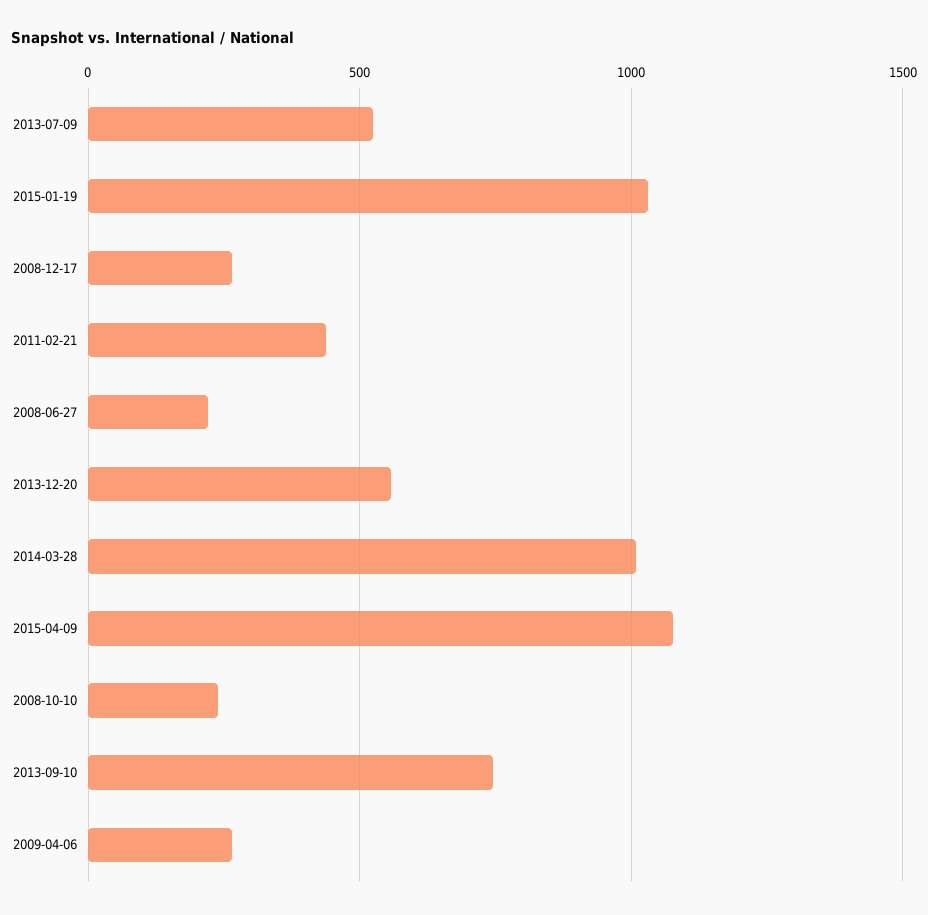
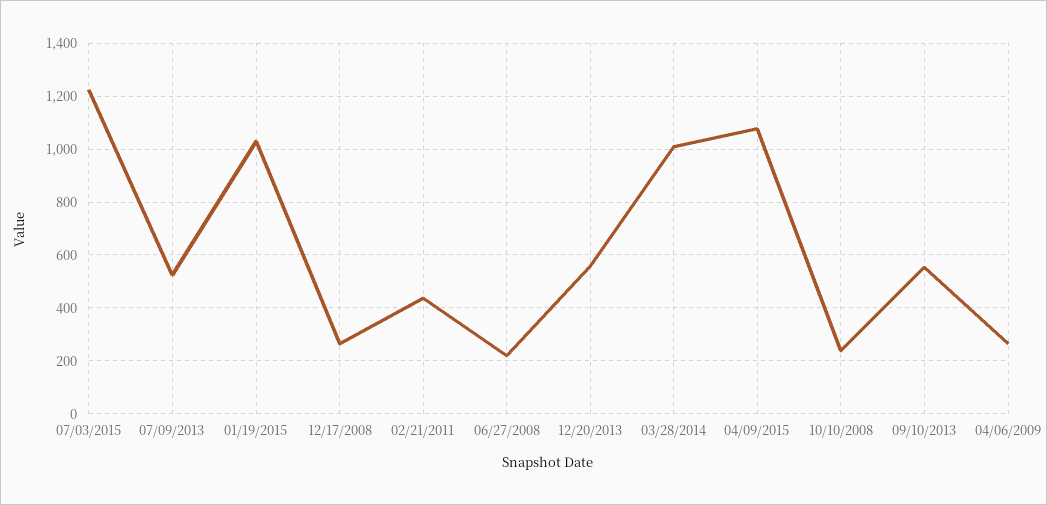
  {
    "2013-07-09": 525,
    "2015-01-19": 1025,
    "2008-12-17": 275,
    "2011-02-21": 425,
    "2008-06-27": 225,
    "2013-12-20": 550,
    "2014-03-28": 1000,
    "2015-04-09": 1075,
    "2008-10-10": 250,
-   "2013-09-10": 750,
+   "2013-09-10": 550,
-   "2009-04-06": 275
+   "2009-04-06": 275,
+   "07/03/2015": 1225
  }

